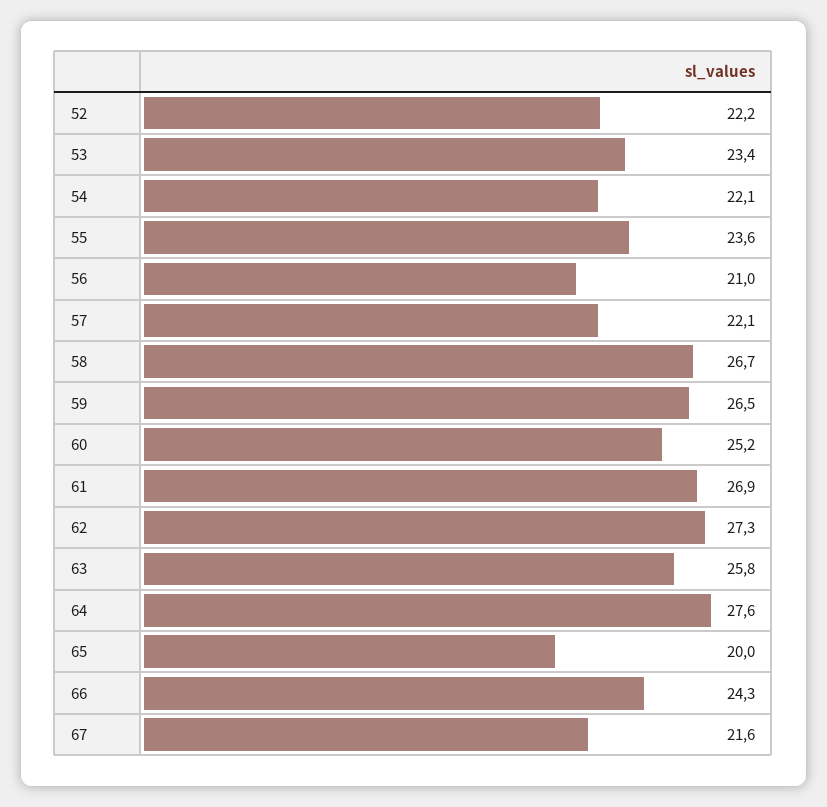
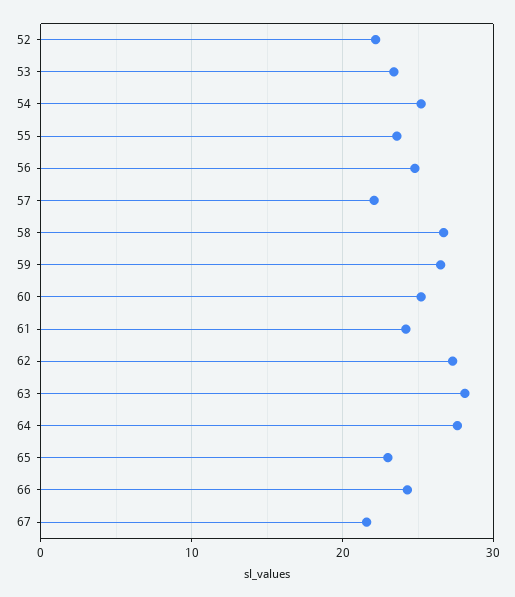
  {
    "52": 22.2,
    "53": 23.4,
-   "54": 22.1,
+   "54": 25,
    "55": 23.6,
-   "56": 21,
+   "56": 25,
    "57": 22.1,
    "58": 26.7,
    "59": 26.5,
    "60": 25.2,
-   "61": 26.9,
+   "61": 24,
    "62": 27.3,
-   "63": 25.8,
+   "63": 28,
    "64": 27.6,
-   "65": 20,
+   "65": 23,
    "66": 24.3,
    "67": 21.6
  }

